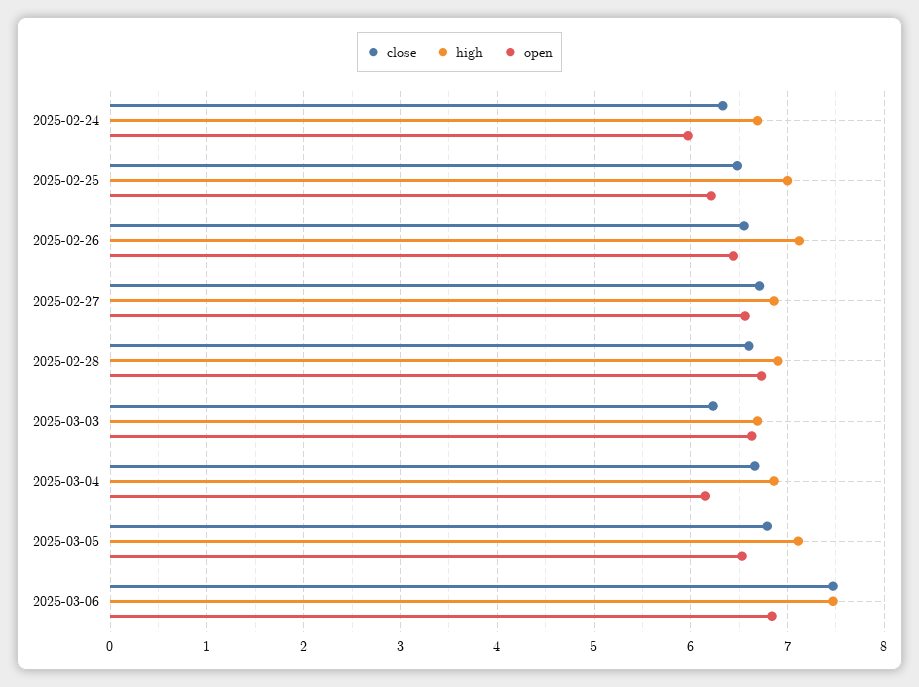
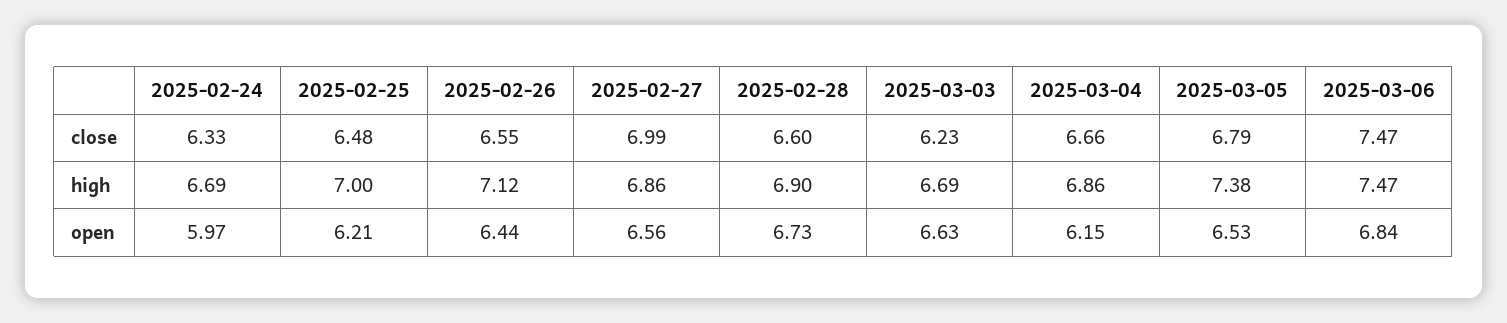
  {
    "close": {
      "2025-02-24": 6.33,
      "2025-02-25": 6.48,
      "2025-02-26": 6.55,
-     "2025-02-27": 6.7,
+     "2025-02-27": 6.99,
      "2025-02-28": 6.6,
      "2025-03-03": 6.23,
      "2025-03-04": 6.66,
      "2025-03-05": 6.79,
      "2025-03-06": 7.47
    },
    "high": {
      "2025-02-24": 6.69,
      "2025-02-25": 7,
      "2025-02-26": 7.12,
      "2025-02-27": 6.86,
      "2025-02-28": 6.9,
      "2025-03-03": 6.69,
      "2025-03-04": 6.86,
-     "2025-03-05": 7.1,
+     "2025-03-05": 7.38,
      "2025-03-06": 7.47
    },
    "open": {
      "2025-02-24": 5.97,
      "2025-02-25": 6.21,
      "2025-02-26": 6.44,
      "2025-02-27": 6.56,
      "2025-02-28": 6.73,
      "2025-03-03": 6.63,
      "2025-03-04": 6.15,
      "2025-03-05": 6.53,
      "2025-03-06": 6.84
    }
  }

